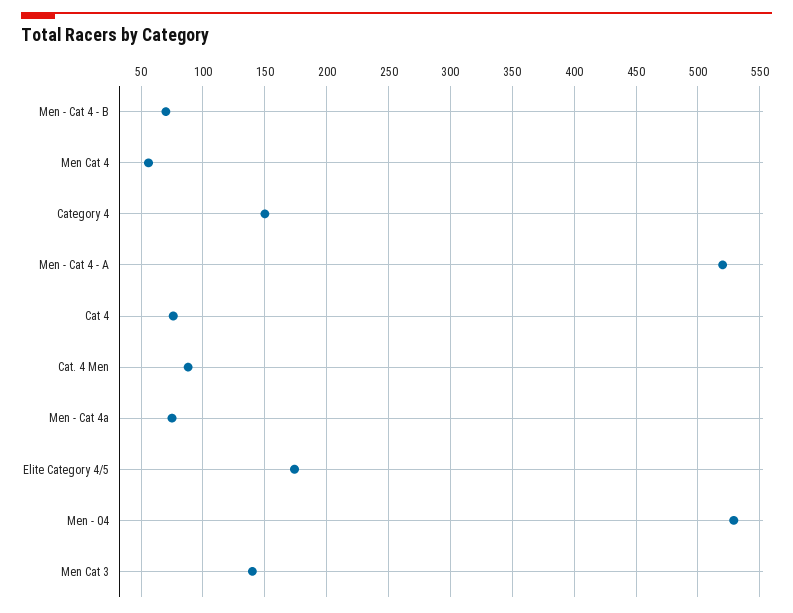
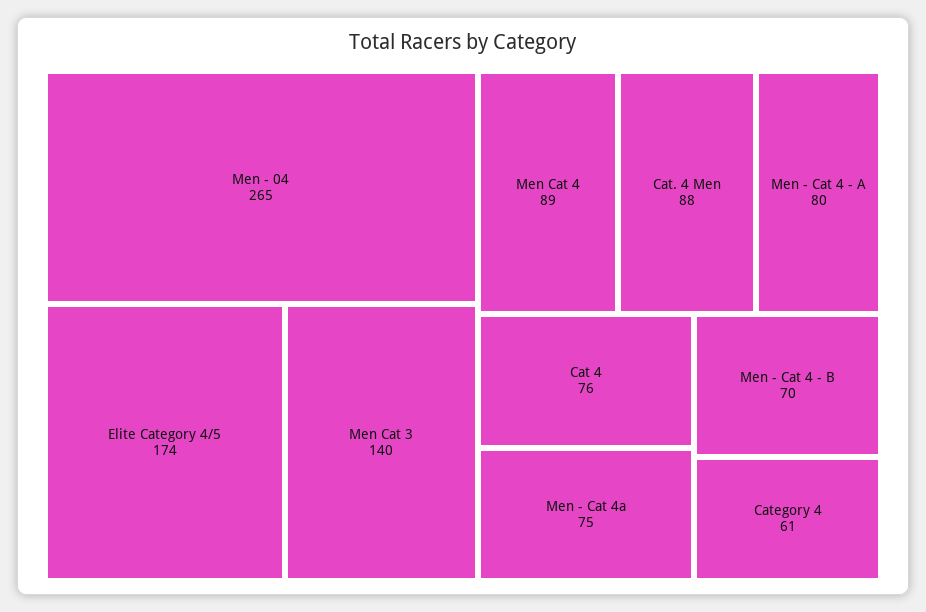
  {
    "Men - Cat 4 - B": 70,
-   "Men Cat 4": 55,
+   "Men Cat 4": 89,
-   "Category 4": 150,
+   "Category 4": 61,
-   "Men - Cat 4 - A": 520,
+   "Men - Cat 4 - A": 80,
    "Cat 4": 76,
    "Cat. 4 Men": 88,
    "Men - Cat 4a": 75,
    "Elite Category 4/5": 174,
-   "Men - 04": 530,
+   "Men - 04": 265,
    "Men Cat 3": 140
  }

